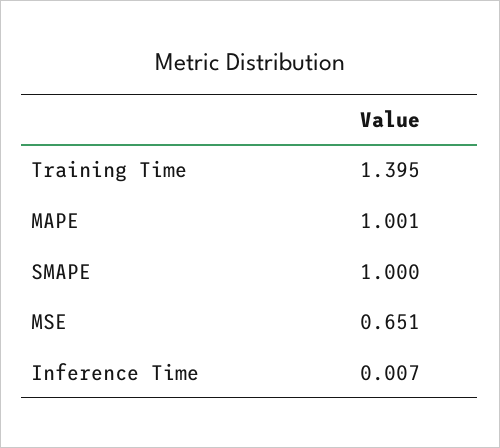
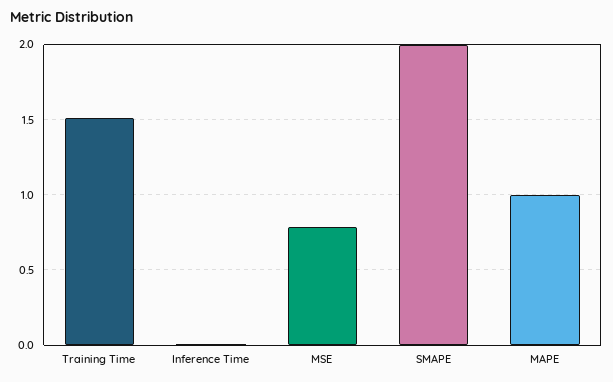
  {
-   "Training Time": 1.395,
+   "Training Time": 1.5,
    "MAPE": 1.001,
-   "SMAPE": 1,
+   "SMAPE": 2,
-   "MSE": 0.651,
+   "MSE": 0.8,
    "Inference Time": 0.007
  }

